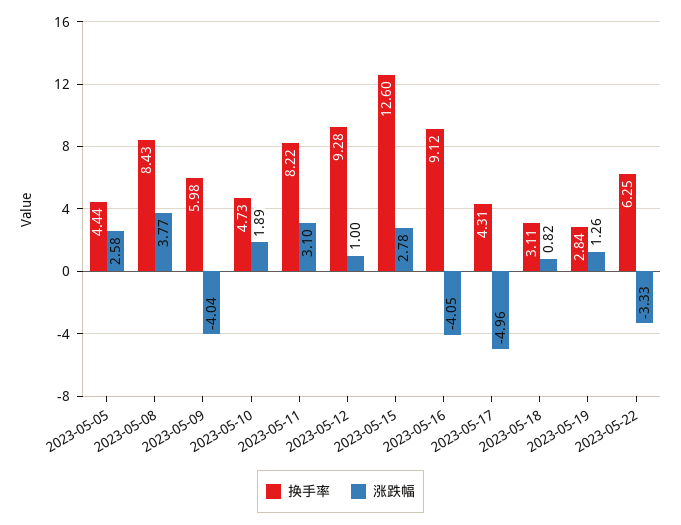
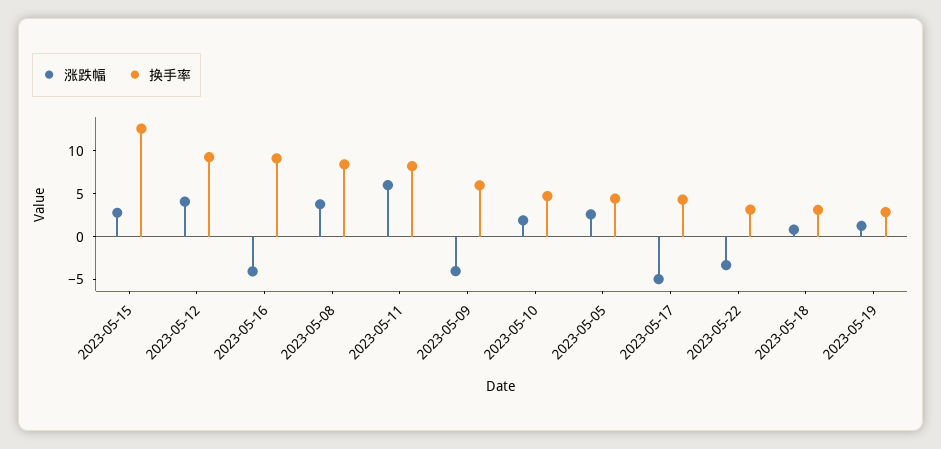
  {
    "换手率": {
      "2023-05-05": 4.44,
      "2023-05-08": 8.43,
      "2023-05-09": 5.98,
      "2023-05-10": 4.73,
      "2023-05-11": 8.22,
      "2023-05-12": 9.28,
      "2023-05-15": 12.6,
      "2023-05-16": 9.12,
      "2023-05-17": 4.31,
      "2023-05-18": 3.11,
      "2023-05-19": 2.84,
-     "2023-05-22": 6.25
+     "2023-05-22": 3
    },
    "涨跌幅": {
      "2023-05-05": 2.58,
      "2023-05-08": 3.77,
      "2023-05-09": -4.04,
      "2023-05-10": 1.89,
-     "2023-05-11": 3.1,
+     "2023-05-11": 6,
-     "2023-05-12": 1,
+     "2023-05-12": 4,
      "2023-05-15": 2.78,
      "2023-05-16": -4.05,
      "2023-05-17": -4.96,
      "2023-05-18": 0.82,
      "2023-05-19": 1.26,
      "2023-05-22": -3.33
    }
  }

